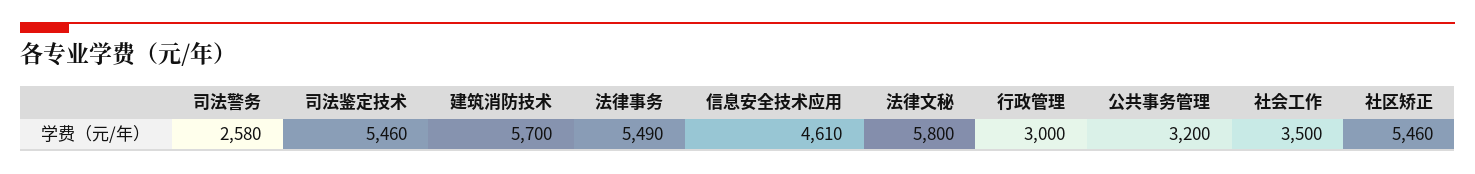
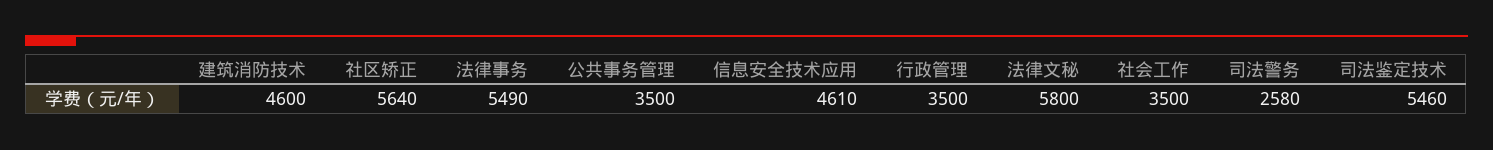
  {
    "司法警务": 2580,
    "司法鉴定技术": 5460,
-   "建筑消防技术": 5700,
+   "建筑消防技术": 4600,
    "法律事务": 5490,
    "信息安全技术应用": 4610,
    "法律文秘": 5800,
-   "行政管理": 3000,
+   "行政管理": 3500,
-   "公共事务管理": 3200,
+   "公共事务管理": 3500,
    "社会工作": 3500,
-   "社区矫正": 5460
+   "社区矫正": 5640
  }

